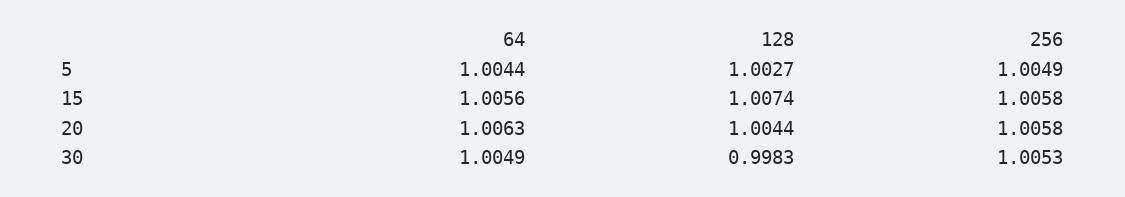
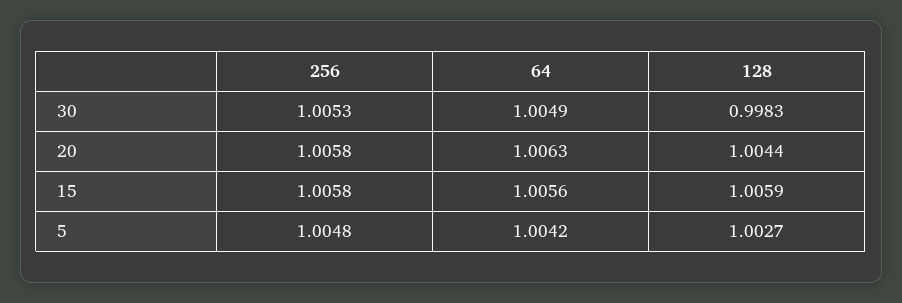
  {
    "64": {
-     "5": 1.0044,
+     "5": 1.0042,
      "15": 1.0056,
      "20": 1.0063,
      "30": 1.0049
    },
    "128": {
      "5": 1.0027,
-     "15": 1.0074,
+     "15": 1.0059,
      "20": 1.0044,
      "30": 0.9983
    },
    "256": {
-     "5": 1.0049,
+     "5": 1.0048,
      "15": 1.0058,
      "20": 1.0058,
      "30": 1.0053
    }
  }

